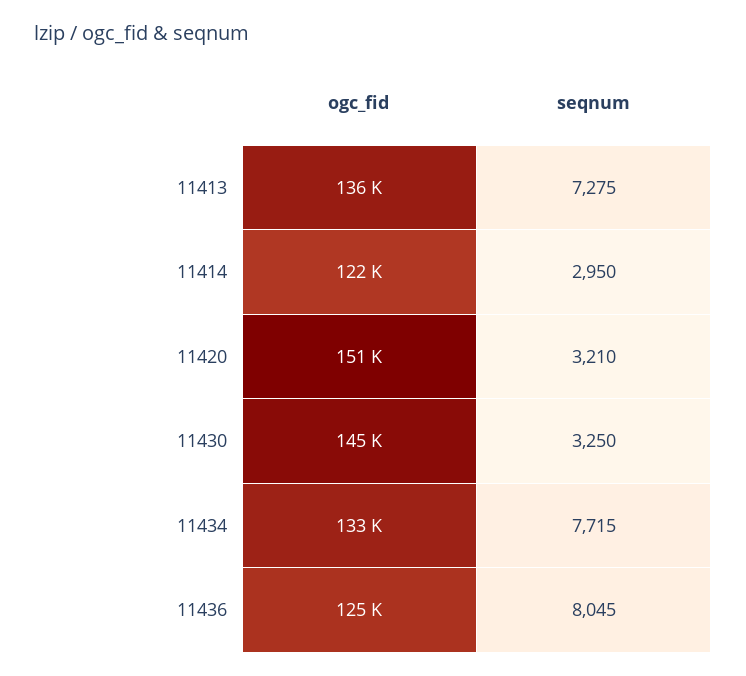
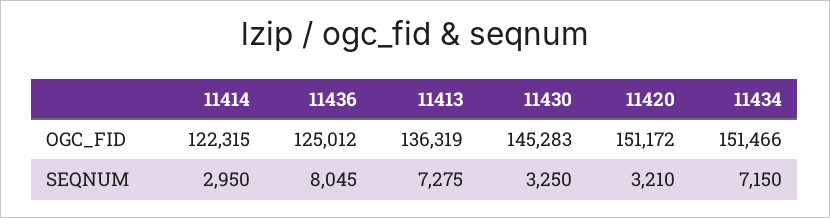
  {
    "ogc_fid": {
      "11413": 136319,
      "11414": 122315,
      "11420": 151172,
      "11430": 145283,
-     "11434": 133000,
+     "11434": 151466,
      "11436": 125012
    },
    "seqnum": {
      "11413": 7275,
      "11414": 2950,
      "11420": 3210,
      "11430": 3250,
-     "11434": 7715,
+     "11434": 7150,
      "11436": 8045
    }
  }

